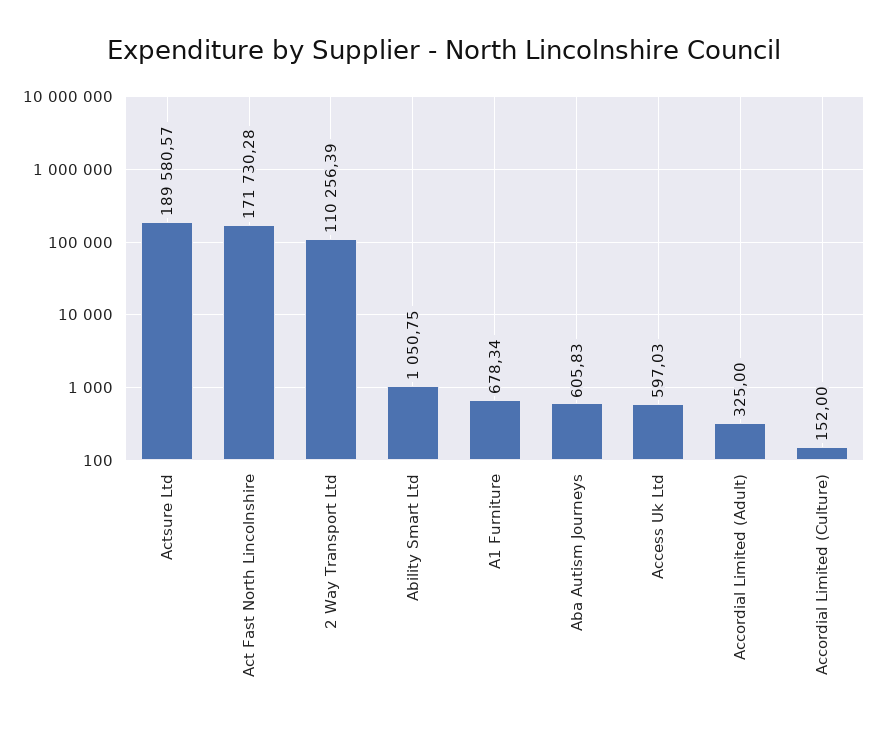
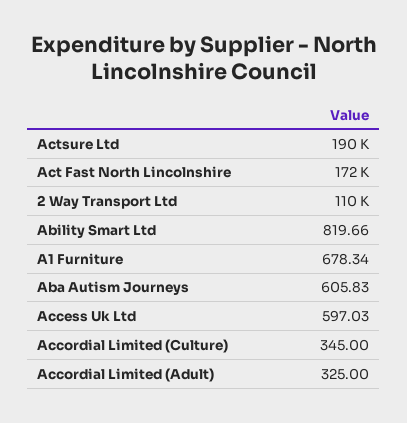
  {
    "Actsure Ltd": 189580.57,
    "Act Fast North Lincolnshire": 171730.28,
    "2 Way Transport Ltd": 110256.39,
-   "Ability Smart Ltd": 1050.75,
+   "Ability Smart Ltd": 819.66,
    "A1 Furniture": 678.34,
    "Aba Autism Journeys": 605.83,
    "Access Uk Ltd": 597.03,
    "Accordial Limited (Adult)": 325,
-   "Accordial Limited (Culture)": 152
+   "Accordial Limited (Culture)": 345
  }

